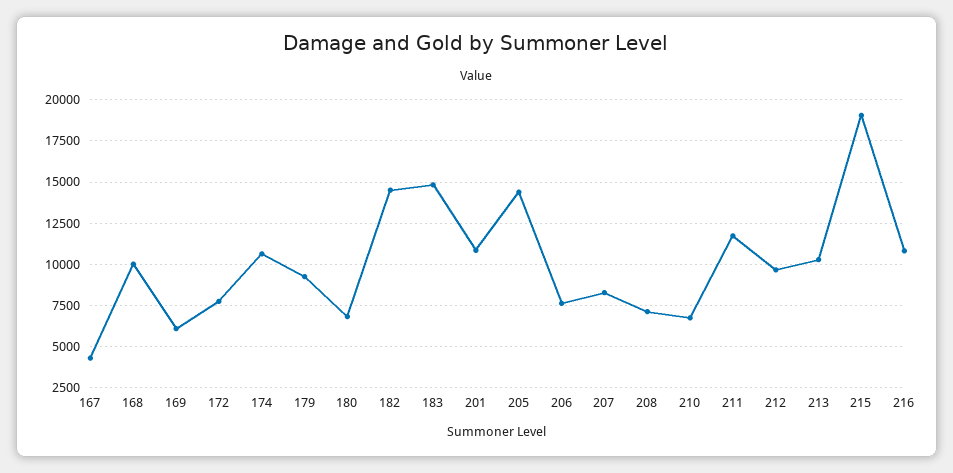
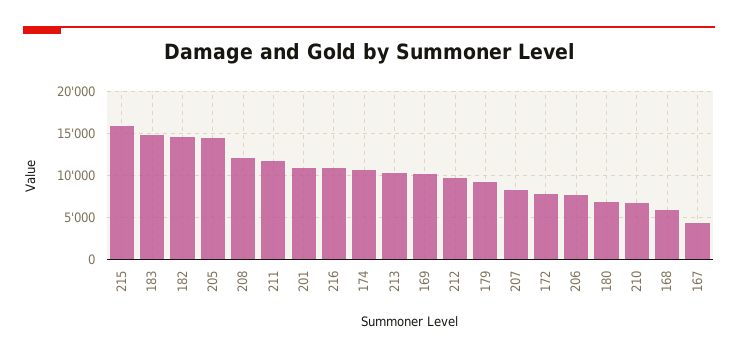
  {
    "167": 4500,
-   "168": 10000,
+   "168": 6000,
-   "169": 6000,
+   "169": 10000,
    "172": 8000,
    "174": 10500,
    "179": 9500,
    "180": 7000,
    "182": 14500,
    "183": 15000,
    "201": 11000,
    "205": 14500,
    "206": 7500,
    "207": 8500,
-   "208": 7000,
+   "208": 12000,
    "210": 6500,
    "211": 11500,
    "212": 9500,
    "213": 10500,
-   "215": 19000,
+   "215": 16000,
    "216": 11000
  }

